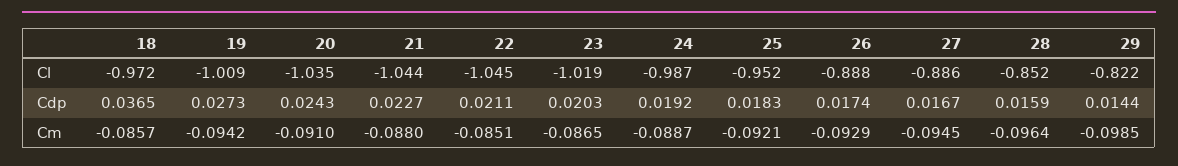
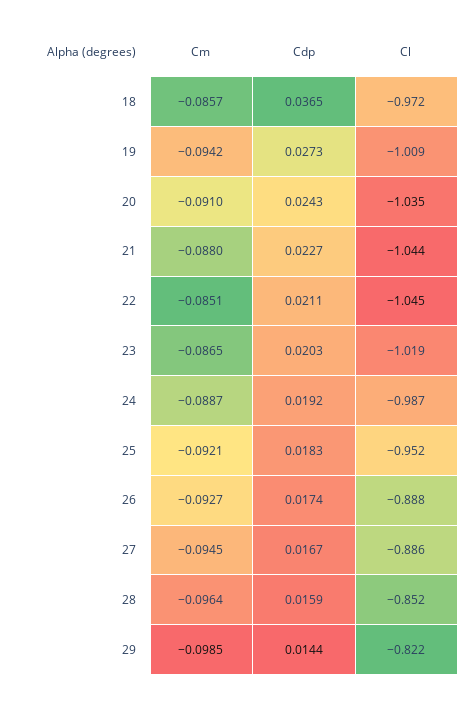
  {
    "18": {
      "Cl": -0.972,
      "Cdp": 0.0365,
      "Cm": -0.0857
    },
    "19": {
      "Cl": -1.009,
      "Cdp": 0.0273,
      "Cm": -0.0942
    },
    "20": {
      "Cl": -1.035,
      "Cdp": 0.0243,
      "Cm": -0.091
    },
    "21": {
      "Cl": -1.044,
      "Cdp": 0.0227,
      "Cm": -0.088
    },
    "22": {
      "Cl": -1.045,
      "Cdp": 0.0211,
      "Cm": -0.0851
    },
    "23": {
      "Cl": -1.019,
      "Cdp": 0.0203,
      "Cm": -0.0865
    },
    "24": {
      "Cl": -0.987,
      "Cdp": 0.0192,
      "Cm": -0.0887
    },
    "25": {
      "Cl": -0.952,
      "Cdp": 0.0183,
      "Cm": -0.0921
    },
    "26": {
      "Cl": -0.888,
      "Cdp": 0.0174,
-     "Cm": -0.0929
+     "Cm": -0.0927
    },
    "27": {
      "Cl": -0.886,
      "Cdp": 0.0167,
      "Cm": -0.0945
    },
    "28": {
      "Cl": -0.852,
      "Cdp": 0.0159,
      "Cm": -0.0964
    },
    "29": {
      "Cl": -0.822,
      "Cdp": 0.0144,
      "Cm": -0.0985
    }
  }

